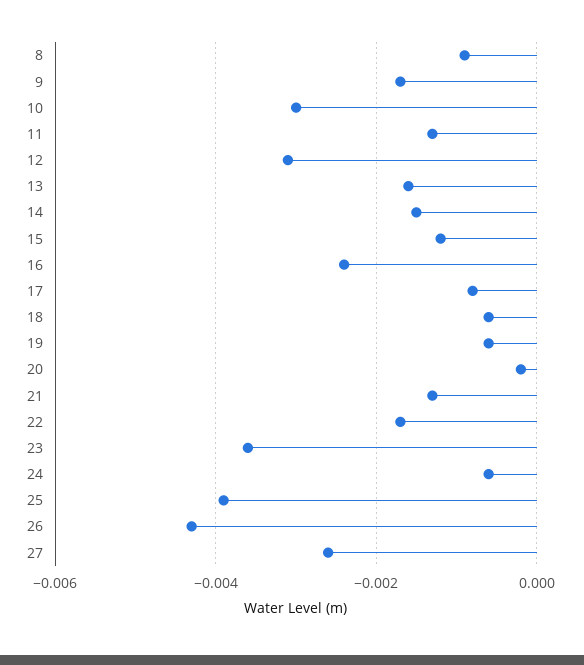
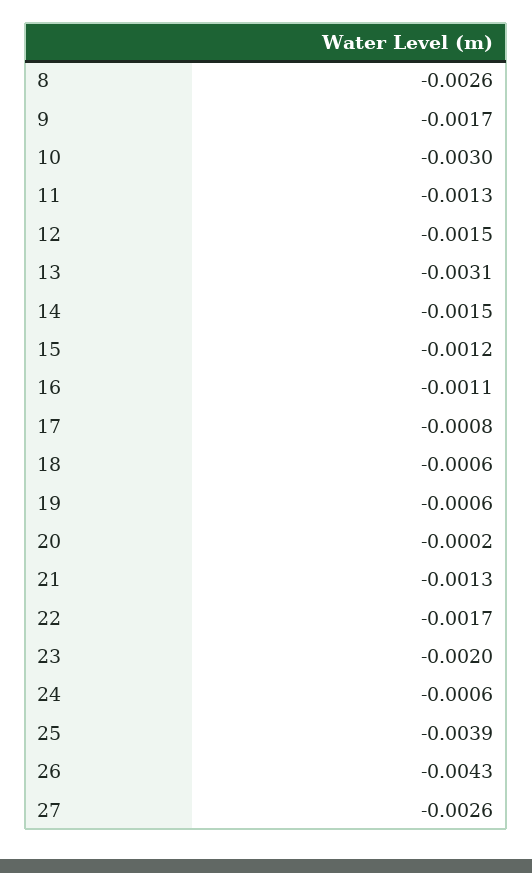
  {
-   "8": -0.001,
+   "8": -0.0026,
    "9": -0.0017,
    "10": -0.003,
    "11": -0.0013,
-   "12": -0.003,
+   "12": -0.0015,
-   "13": -0.0015,
+   "13": -0.0031,
    "14": -0.0015,
    "15": -0.0012,
-   "16": -0.0025,
+   "16": -0.0011,
    "17": -0.0008,
    "18": -0.0006,
    "19": -0.0006,
    "20": -0.0002,
    "21": -0.0013,
    "22": -0.0017,
-   "23": -0.0035,
+   "23": -0.002,
    "24": -0.0006,
    "25": -0.0039,
    "26": -0.0043,
    "27": -0.0026
  }

